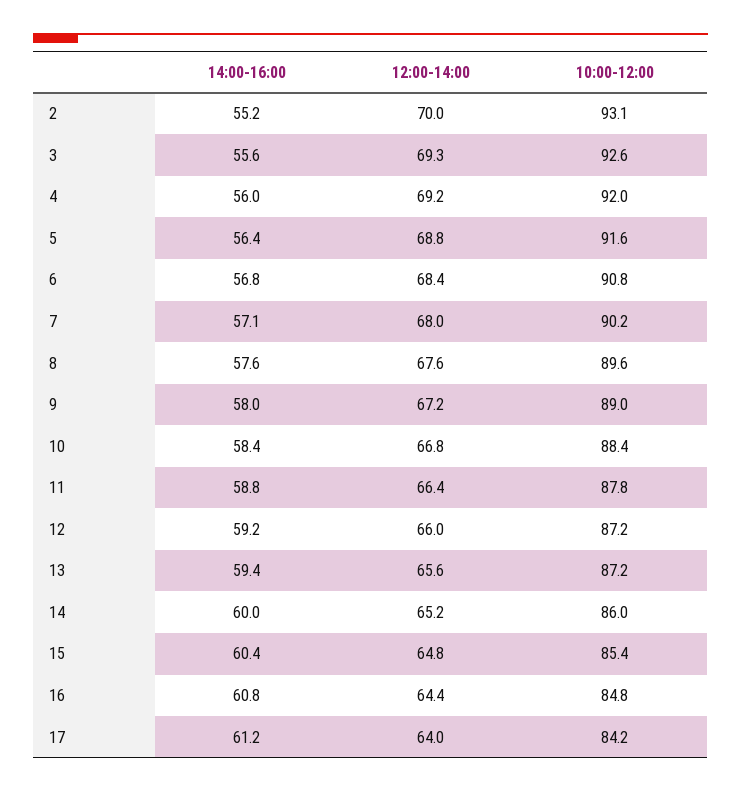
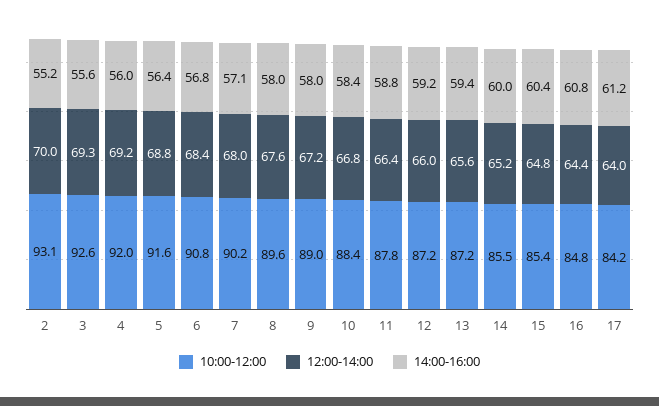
  {
    "14:00-16:00": {
      "2": 55.2,
      "3": 55.6,
      "4": 56,
      "5": 56.4,
      "6": 56.8,
      "7": 57.1,
-     "8": 57.6,
+     "8": 58,
      "9": 58,
      "10": 58.4,
      "11": 58.8,
      "12": 59.2,
      "13": 59.4,
      "14": 60,
      "15": 60.4,
      "16": 60.8,
      "17": 61.2
    },
    "12:00-14:00": {
      "2": 70,
      "3": 69.3,
      "4": 69.2,
      "5": 68.8,
      "6": 68.4,
      "7": 68,
      "8": 67.6,
      "9": 67.2,
      "10": 66.8,
      "11": 66.4,
      "12": 66,
      "13": 65.6,
      "14": 65.2,
      "15": 64.8,
      "16": 64.4,
      "17": 64
    },
    "10:00-12:00": {
      "2": 93.1,
      "3": 92.6,
      "4": 92,
      "5": 91.6,
      "6": 90.8,
      "7": 90.2,
      "8": 89.6,
      "9": 89,
      "10": 88.4,
      "11": 87.8,
      "12": 87.2,
      "13": 87.2,
-     "14": 86,
+     "14": 85.5,
      "15": 85.4,
      "16": 84.8,
      "17": 84.2
    }
  }

